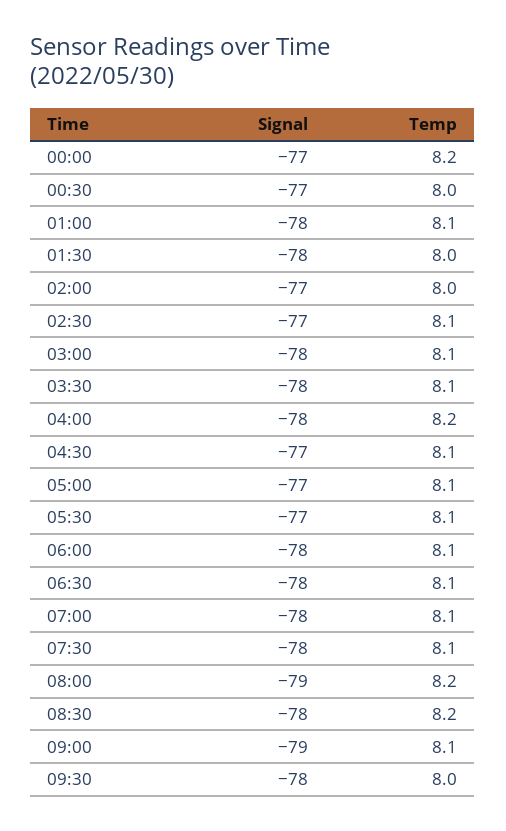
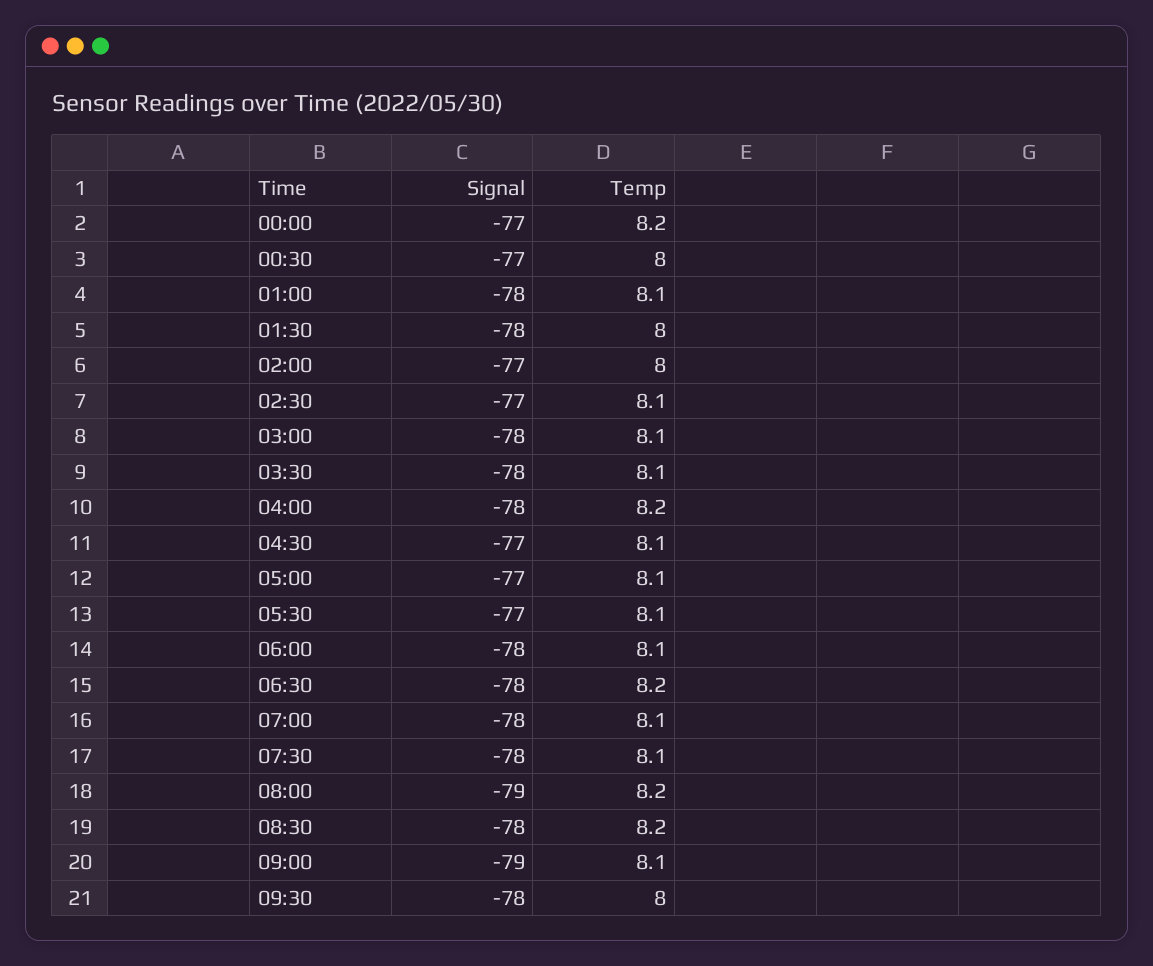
  {
    "Signal": {
      "00:00": -77,
      "00:30": -77,
      "01:00": -78,
      "01:30": -78,
      "02:00": -77,
      "02:30": -77,
      "03:00": -78,
      "03:30": -78,
      "04:00": -78,
      "04:30": -77,
      "05:00": -77,
      "05:30": -77,
      "06:00": -78,
      "06:30": -78,
      "07:00": -78,
      "07:30": -78,
      "08:00": -79,
      "08:30": -78,
      "09:00": -79,
      "09:30": -78
    },
    "Temp": {
      "00:00": 8.2,
      "00:30": 8,
      "01:00": 8.1,
      "01:30": 8,
      "02:00": 8,
      "02:30": 8.1,
      "03:00": 8.1,
      "03:30": 8.1,
      "04:00": 8.2,
      "04:30": 8.1,
      "05:00": 8.1,
      "05:30": 8.1,
      "06:00": 8.1,
-     "06:30": 8.1,
+     "06:30": 8.2,
      "07:00": 8.1,
      "07:30": 8.1,
      "08:00": 8.2,
      "08:30": 8.2,
      "09:00": 8.1,
      "09:30": 8
    }
  }

